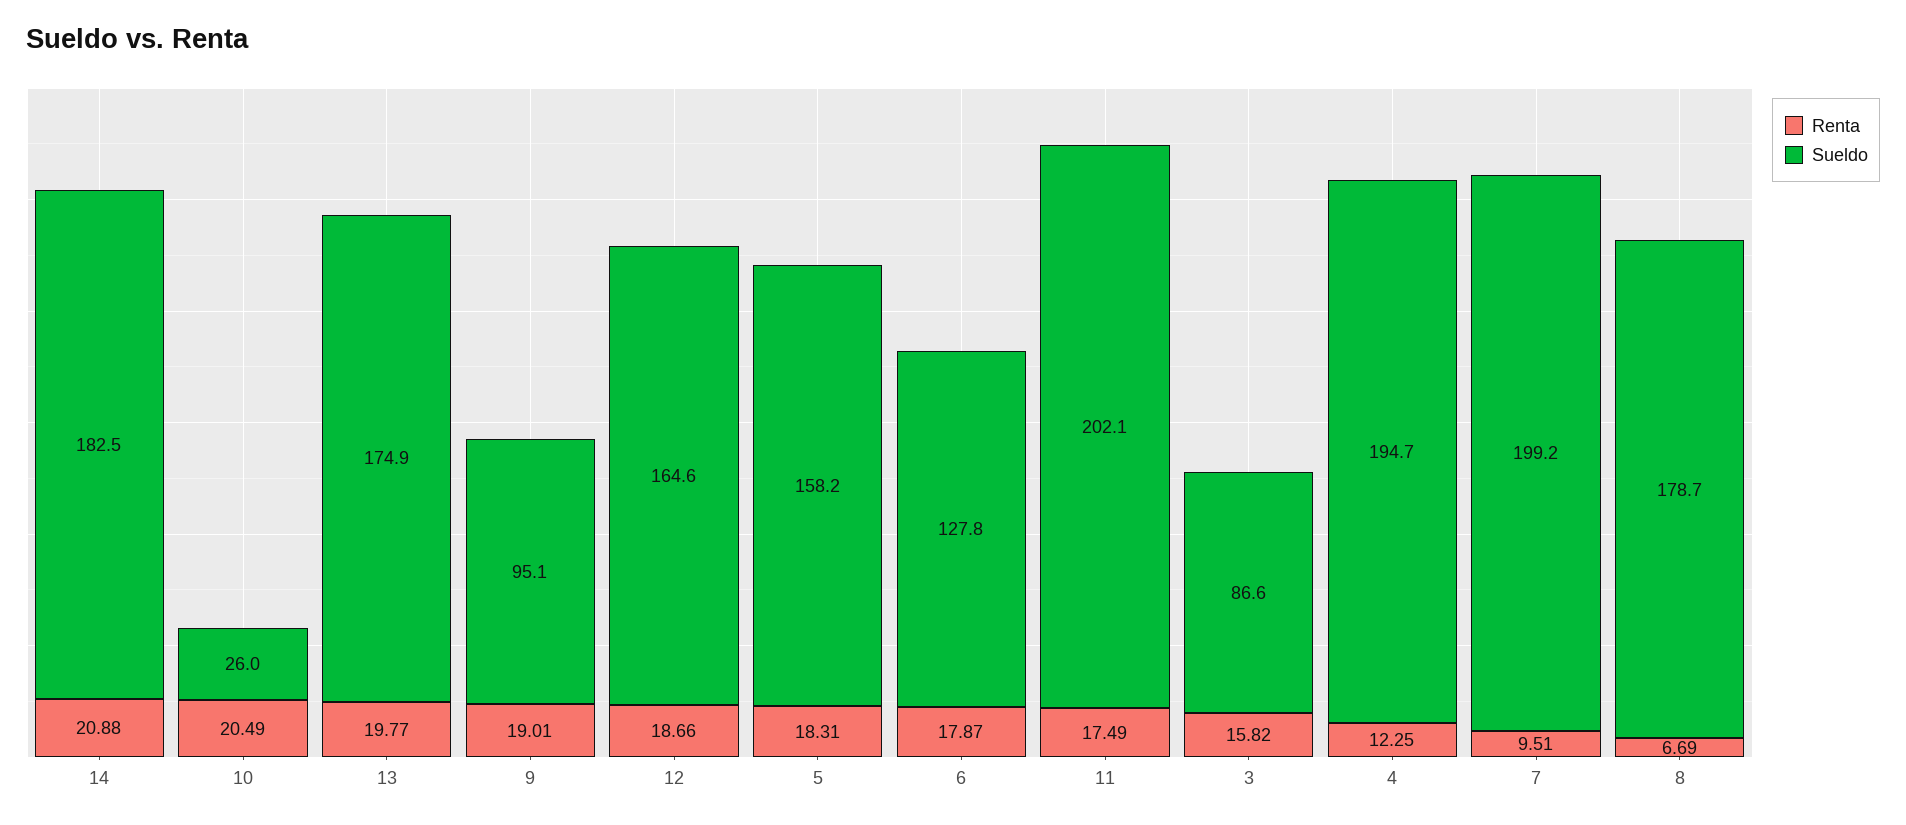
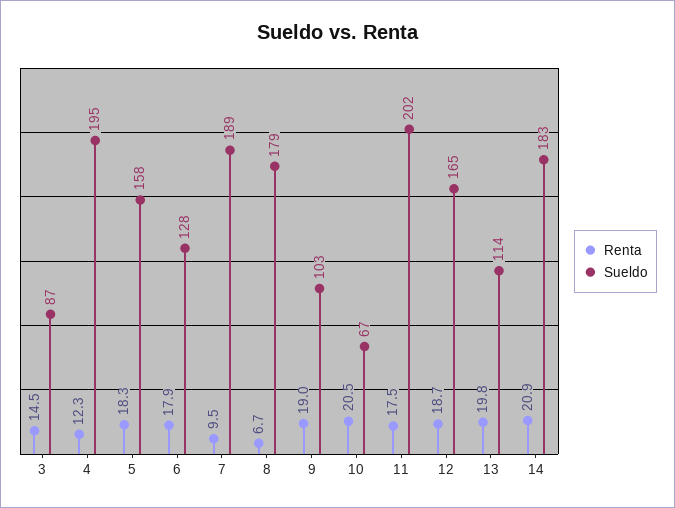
  {
    "Renta": {
      "14": 20.88,
      "10": 20.49,
      "13": 19.77,
      "9": 19.01,
      "12": 18.66,
      "5": 18.31,
      "6": 17.87,
      "11": 17.49,
-     "3": 15.82,
+     "3": 14.5,
      "4": 12.25,
      "7": 9.51,
      "8": 6.69
    },
    "Sueldo": {
      "14": 182.5,
-     "10": 26,
+     "10": 67,
-     "13": 174.9,
+     "13": 114,
-     "9": 95.1,
+     "9": 103,
      "12": 164.6,
      "5": 158.2,
      "6": 127.8,
      "11": 202.1,
      "3": 86.6,
      "4": 194.7,
-     "7": 199.2,
+     "7": 189,
      "8": 178.7
    }
  }

